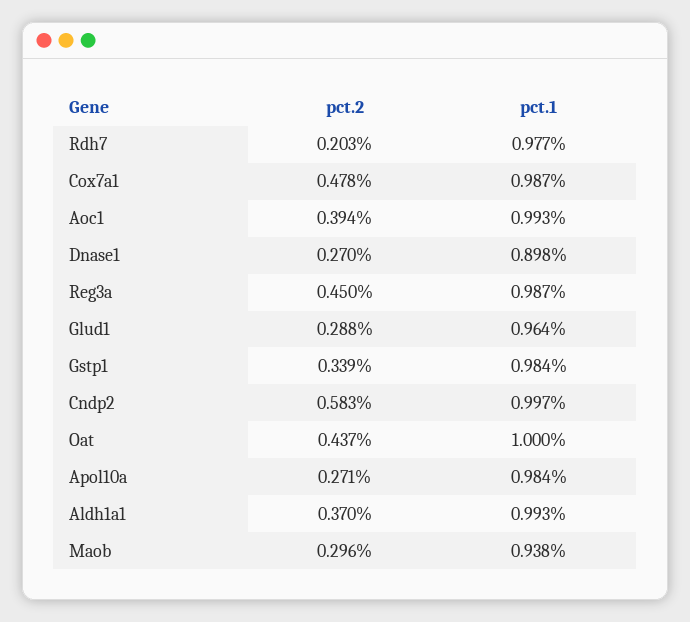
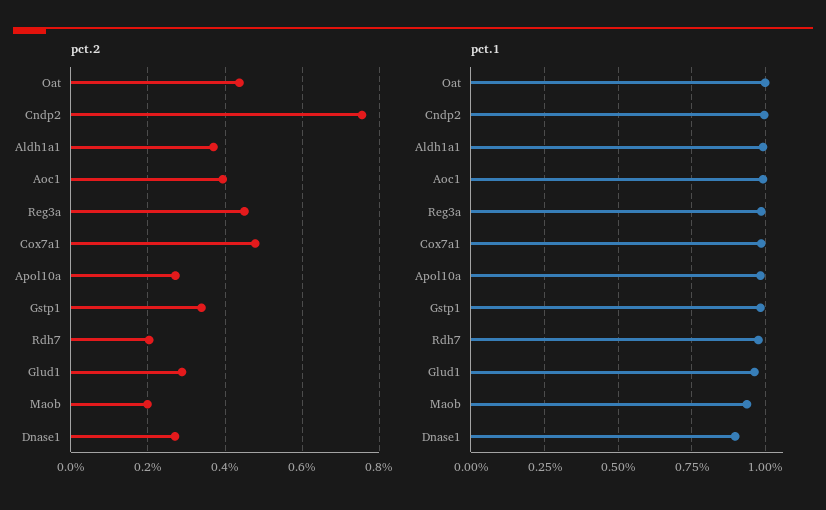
  {
    "pct.2": {
      "Rdh7": 0.203,
      "Cox7a1": 0.478,
      "Aoc1": 0.394,
      "Dnase1": 0.27,
      "Reg3a": 0.45,
      "Glud1": 0.288,
      "Gstp1": 0.339,
-     "Cndp2": 0.583,
+     "Cndp2": 0.76,
      "Oat": 0.437,
      "Apol10a": 0.271,
      "Aldh1a1": 0.37,
-     "Maob": 0.296
+     "Maob": 0.2
    },
    "pct.1": {
      "Rdh7": 0.977,
      "Cox7a1": 0.987,
      "Aoc1": 0.993,
      "Dnase1": 0.898,
      "Reg3a": 0.987,
      "Glud1": 0.964,
      "Gstp1": 0.984,
      "Cndp2": 0.997,
      "Oat": 1,
      "Apol10a": 0.984,
      "Aldh1a1": 0.993,
      "Maob": 0.938
    }
  }

